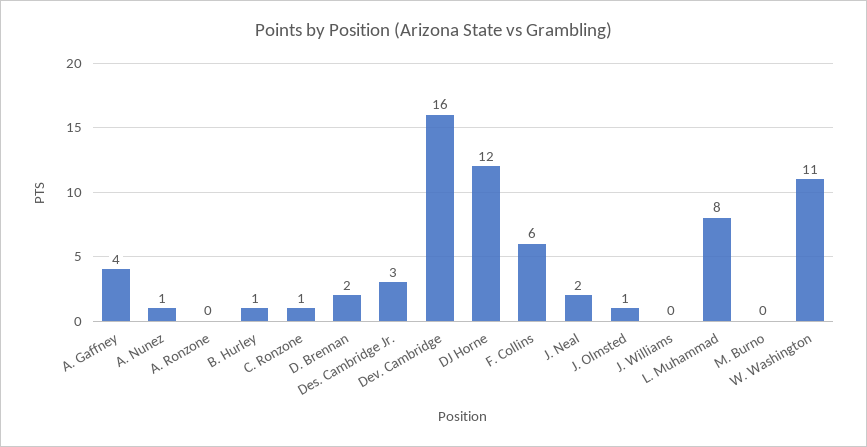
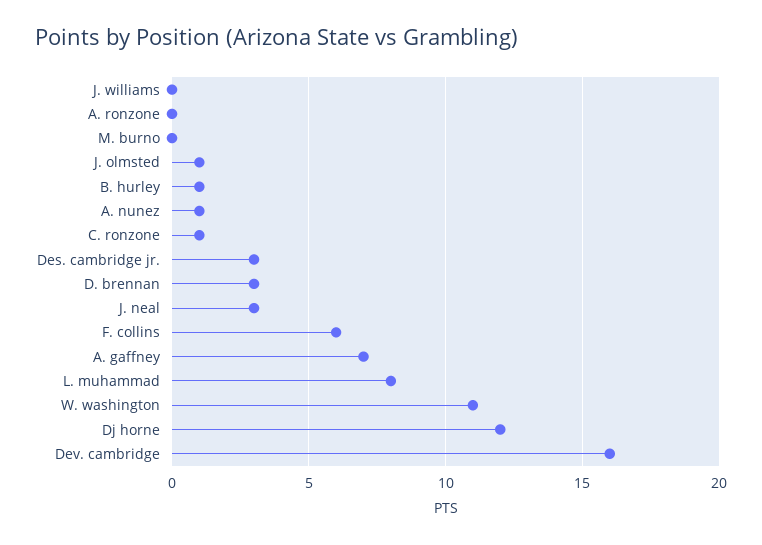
  {
-   "A. Gaffney": 4,
+   "A. Gaffney": 7,
    "A. Nunez": 1,
    "A. Ronzone": 0,
    "B. Hurley": 1,
    "C. Ronzone": 1,
-   "D. Brennan": 2,
+   "D. Brennan": 3,
    "Des. Cambridge Jr.": 3,
    "Dev. Cambridge": 16,
    "DJ Horne": 12,
    "F. Collins": 6,
-   "J. Neal": 2,
+   "J. Neal": 3,
    "J. Olmsted": 1,
    "J. Williams": 0,
    "L. Muhammad": 8,
    "M. Burno": 0,
    "W. Washington": 11
  }

